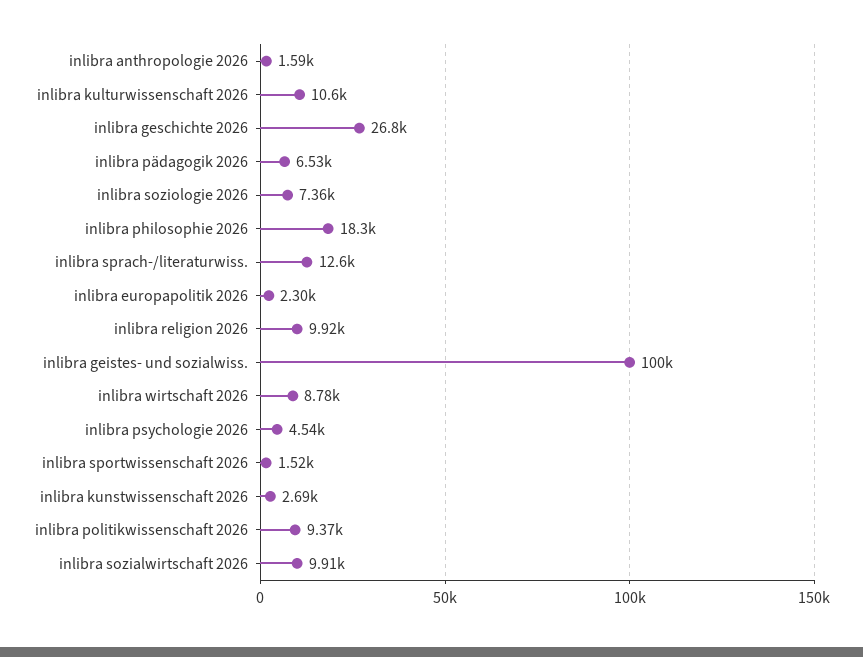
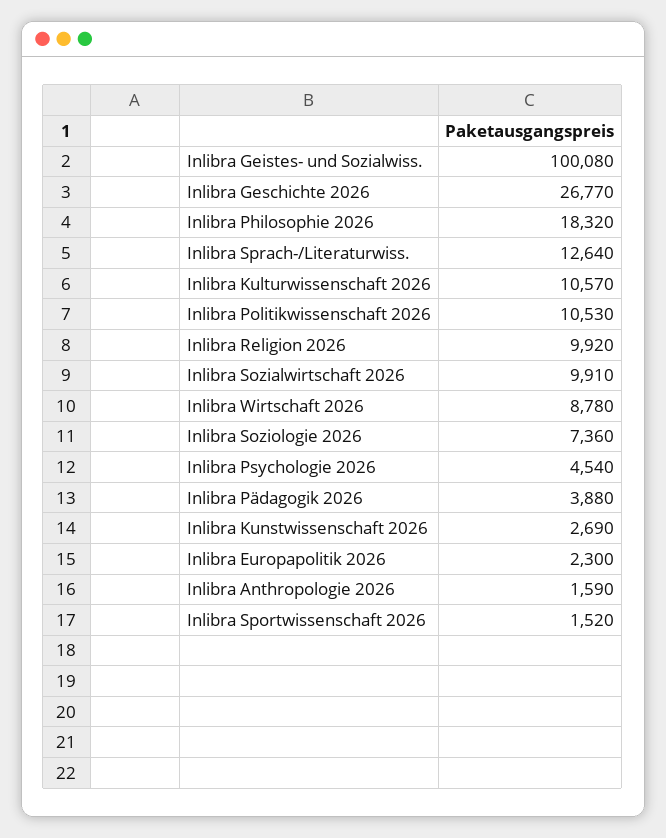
  {
    "inlibra anthropologie 2026": 1590,
    "inlibra kulturwissenschaft 2026": 10570,
    "inlibra geschichte 2026": 26770,
-   "inlibra pädagogik 2026": 6530,
+   "inlibra pädagogik 2026": 3880,
    "inlibra soziologie 2026": 7360,
    "inlibra philosophie 2026": 18320,
    "inlibra sprach-/literaturwiss.": 12640,
    "inlibra europapolitik 2026": 2300,
    "inlibra religion 2026": 9920,
    "inlibra geistes- und sozialwiss.": 100080,
    "inlibra wirtschaft 2026": 8780,
    "inlibra psychologie 2026": 4540,
    "inlibra sportwissenschaft 2026": 1520,
    "inlibra kunstwissenschaft 2026": 2690,
-   "inlibra politikwissenschaft 2026": 9370,
+   "inlibra politikwissenschaft 2026": 10530,
    "inlibra sozialwirtschaft 2026": 9910
  }

